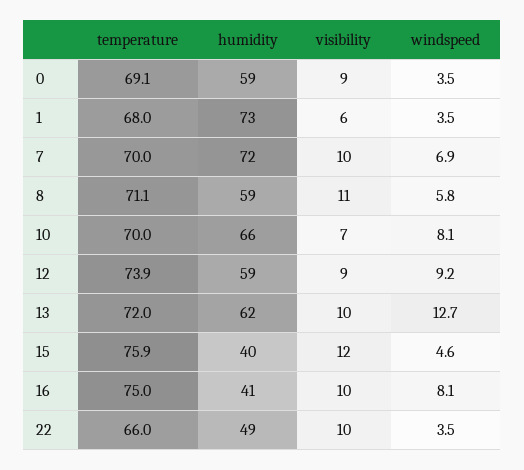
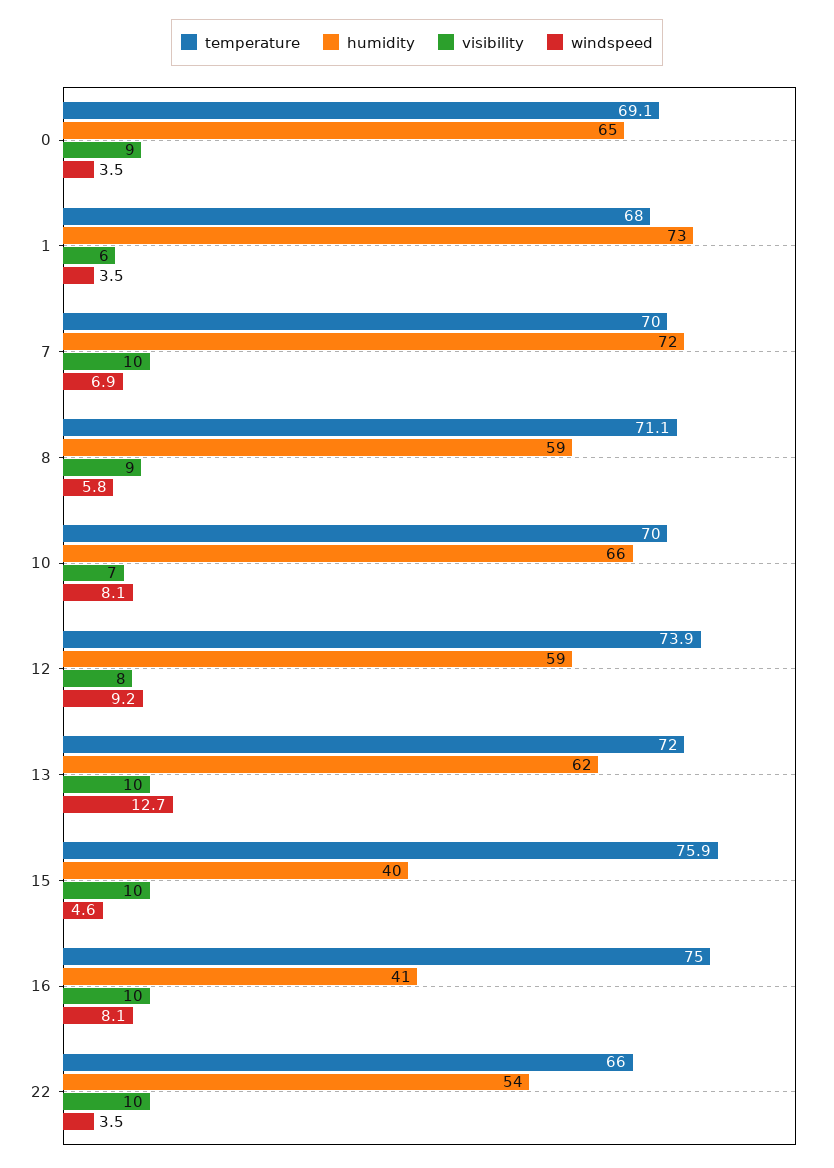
  {
    "temperature": {
      "0": 69.1,
      "1": 68,
      "7": 70,
      "8": 71.1,
      "10": 70,
      "12": 73.9,
      "13": 72,
      "15": 75.9,
      "16": 75,
      "22": 66
    },
    "humidity": {
-     "0": 59,
+     "0": 65,
      "1": 73,
      "7": 72,
      "8": 59,
      "10": 66,
      "12": 59,
      "13": 62,
      "15": 40,
      "16": 41,
-     "22": 49
+     "22": 54
    },
    "visibility": {
      "0": 9,
      "1": 6,
      "7": 10,
-     "8": 11,
+     "8": 9,
      "10": 7,
-     "12": 9,
+     "12": 8,
      "13": 10,
-     "15": 12,
+     "15": 10,
      "16": 10,
      "22": 10
    },
    "windspeed": {
      "0": 3.5,
      "1": 3.5,
      "7": 6.9,
      "8": 5.8,
      "10": 8.1,
      "12": 9.2,
      "13": 12.7,
      "15": 4.6,
      "16": 8.1,
      "22": 3.5
    }
  }

